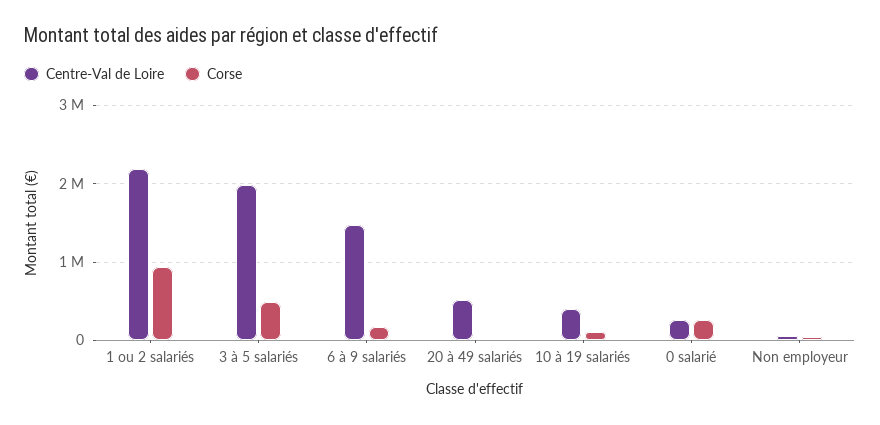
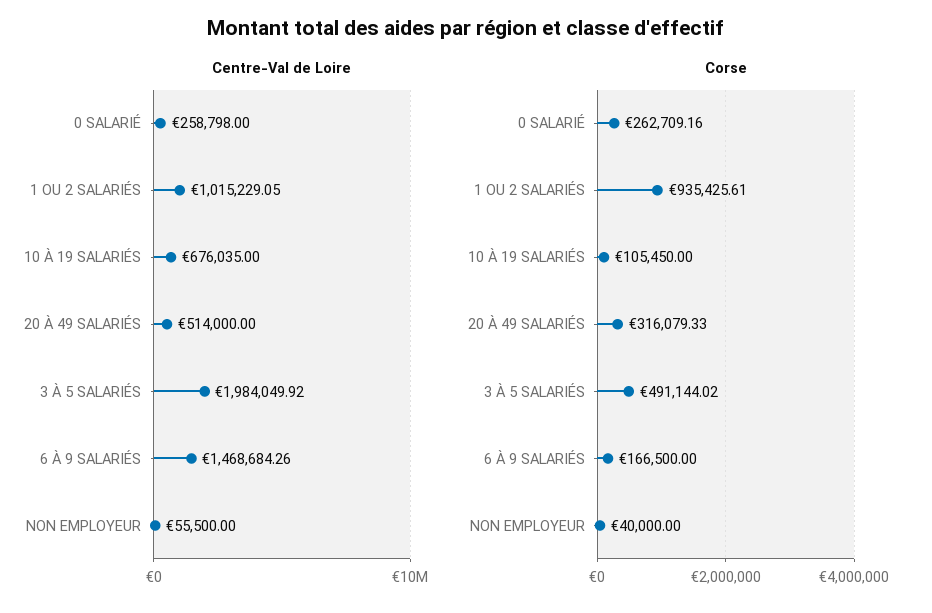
  {
    "Centre-Val de Loire": {
-     "1 ou 2 salariés": 2200000,
+     "1 ou 2 salariés": 1015229.05,
      "3 à 5 salariés": 1984049.92,
      "6 à 9 salariés": 1468684.26,
      "20 à 49 salariés": 514000,
-     "10 à 19 salariés": 400000,
+     "10 à 19 salariés": 676035,
      "0 salarié": 258798,
      "Non employeur": 55500
    },
    "Corse": {
      "1 ou 2 salariés": 935425.61,
      "3 à 5 salariés": 491144.02,
      "6 à 9 salariés": 166500,
-     "20 à 49 salariés": 0,
+     "20 à 49 salariés": 316079.33,
      "10 à 19 salariés": 105450,
      "0 salarié": 262709.16,
      "Non employeur": 40000
    }
  }

